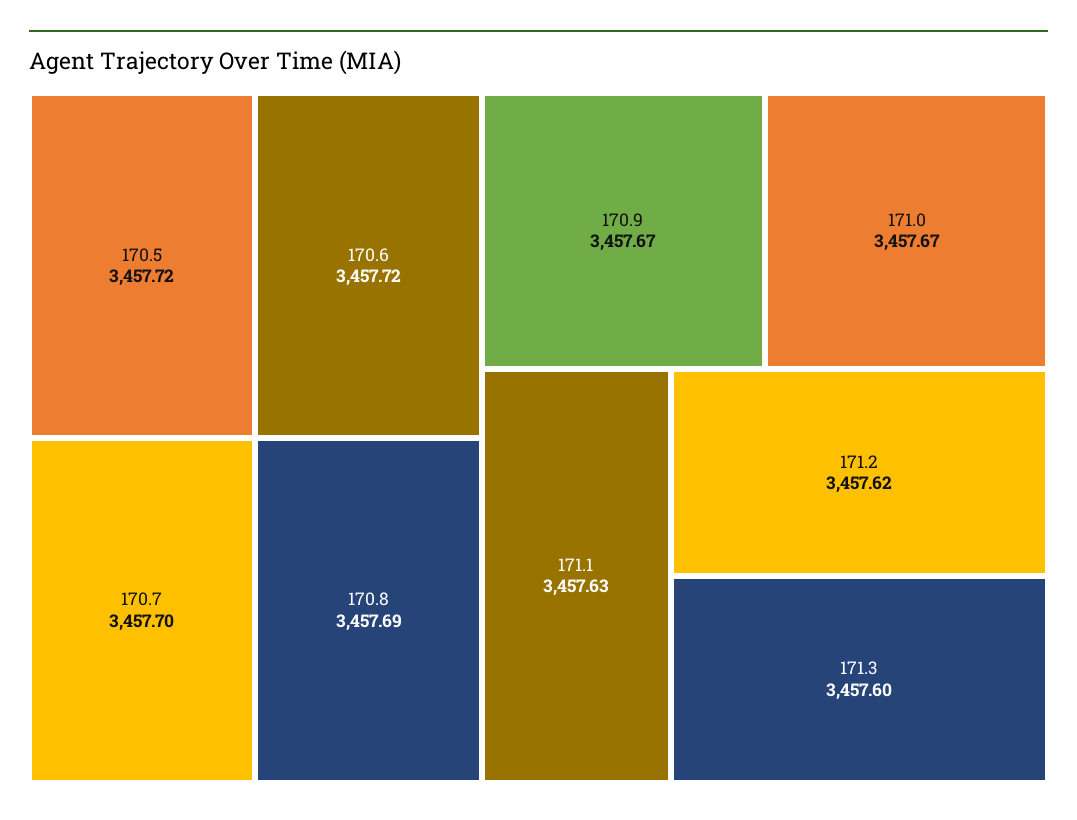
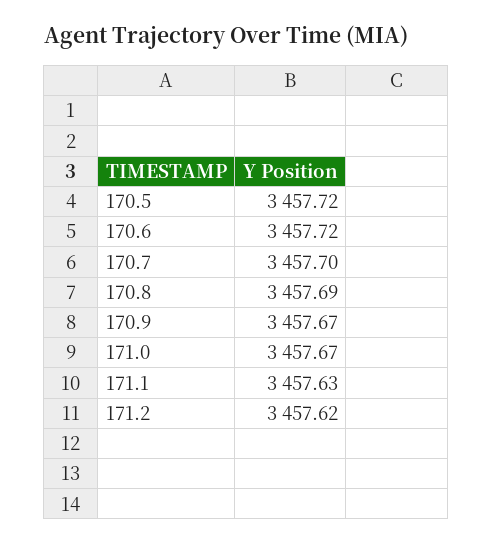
  {
    "170.5": 3457.72,
    "170.6": 3457.72,
    "170.7": 3457.7,
    "170.8": 3457.69,
    "170.9": 3457.67,
    "171.0": 3457.67,
    "171.1": 3457.63,
-   "171.2": 3457.62,
+   "171.2": 3457.62
-   "171.3": 3457.6
  }

